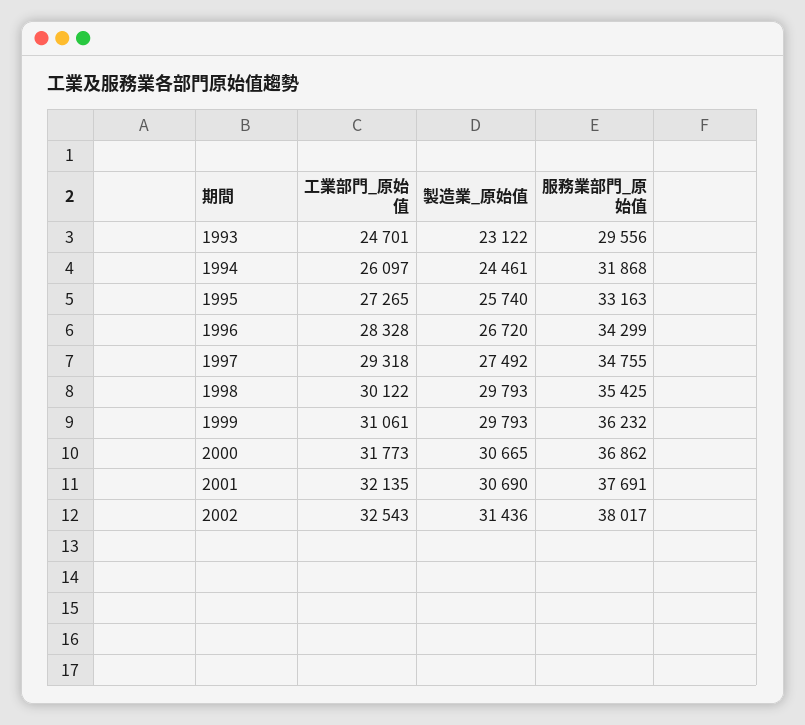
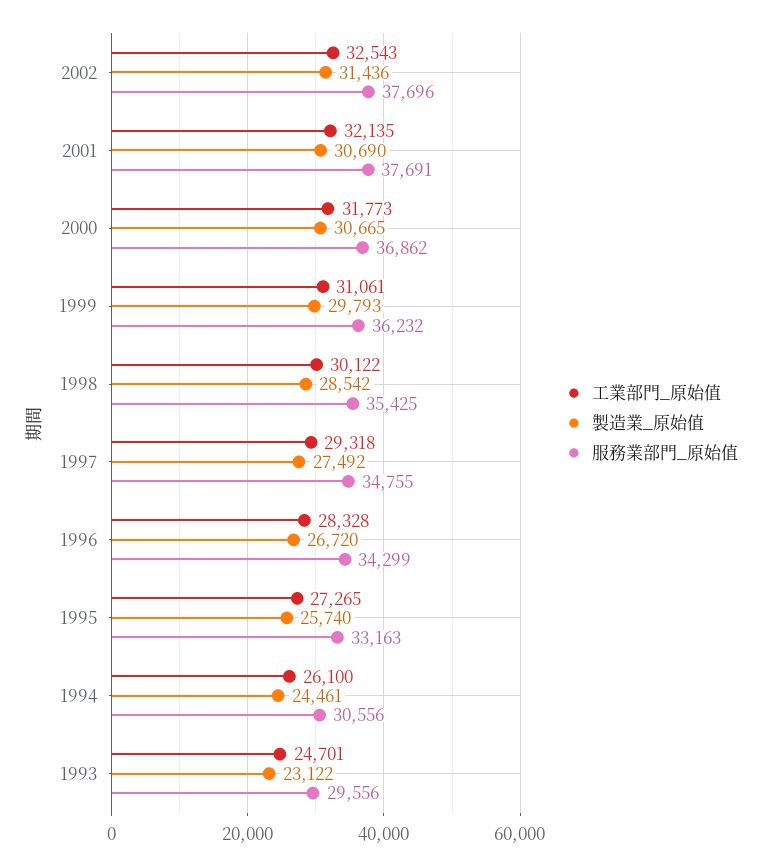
  {
    "工業部門_原始值": {
      "1993": 24701,
-     "1994": 26097,
+     "1994": 26100,
      "1995": 27265,
      "1996": 28328,
      "1997": 29318,
      "1998": 30122,
      "1999": 31061,
      "2000": 31773,
      "2001": 32135,
      "2002": 32543
    },
    "製造業_原始值": {
      "1993": 23122,
      "1994": 24461,
      "1995": 25740,
      "1996": 26720,
      "1997": 27492,
-     "1998": 29793,
+     "1998": 28542,
      "1999": 29793,
      "2000": 30665,
      "2001": 30690,
      "2002": 31436
    },
    "服務業部門_原始值": {
      "1993": 29556,
-     "1994": 31868,
+     "1994": 30556,
      "1995": 33163,
      "1996": 34299,
      "1997": 34755,
      "1998": 35425,
      "1999": 36232,
      "2000": 36862,
      "2001": 37691,
-     "2002": 38017
+     "2002": 37696
    }
  }

